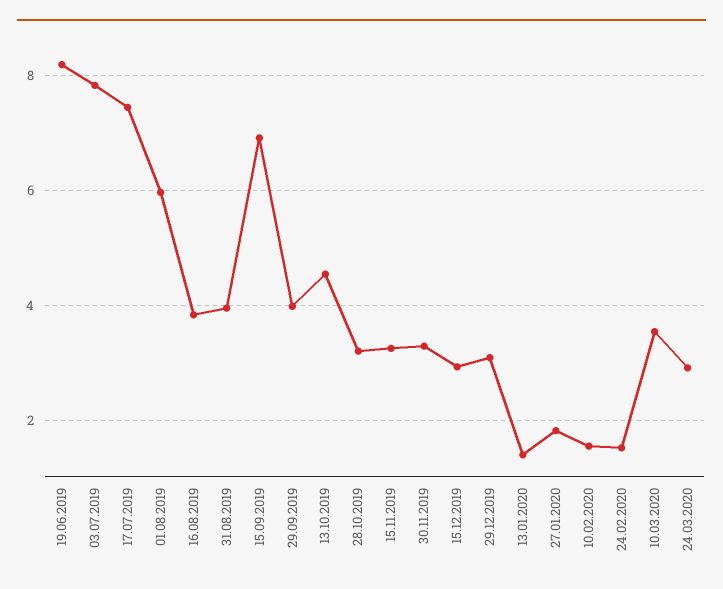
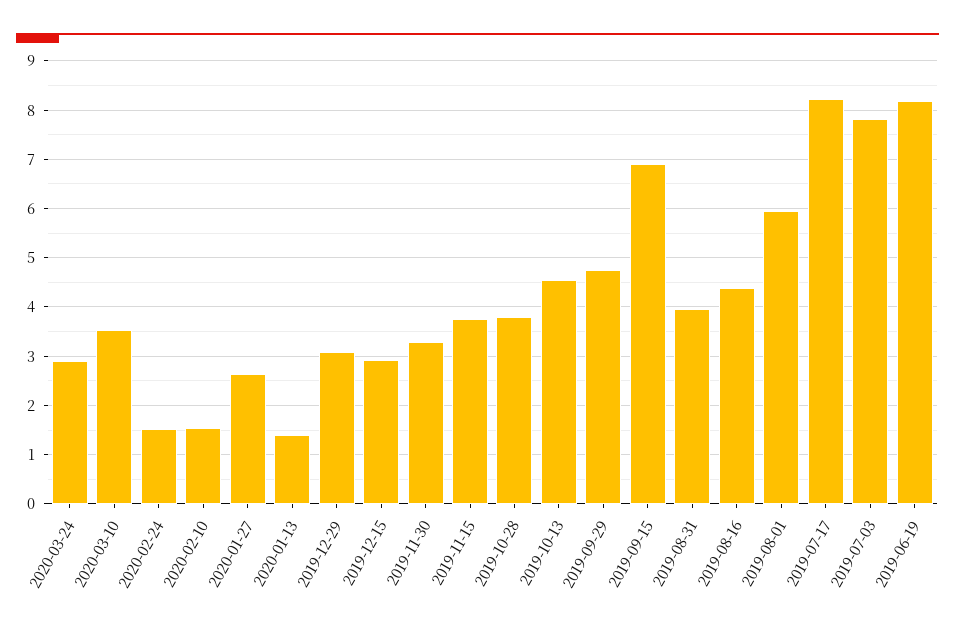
  {
    "19.06.2019": 8.2,
    "03.07.2019": 7.8,
-   "17.07.2019": 7.4,
+   "17.07.2019": 8.2,
    "01.08.2019": 6,
-   "16.08.2019": 3.8,
+   "16.08.2019": 4.4,
    "31.08.2019": 4,
    "15.09.2019": 7,
-   "29.09.2019": 4,
+   "29.09.2019": 4.8,
    "13.10.2019": 4.6,
-   "28.10.2019": 3.2,
+   "28.10.2019": 3.8,
-   "15.11.2019": 3.2,
+   "15.11.2019": 3.8,
    "30.11.2019": 3.2,
    "15.12.2019": 3,
    "29.12.2019": 3,
    "13.01.2020": 1.4,
-   "27.01.2020": 1.8,
+   "27.01.2020": 2.6,
    "10.02.2020": 1.6,
    "24.02.2020": 1.6,
    "10.03.2020": 3.6,
    "24.03.2020": 3
  }

